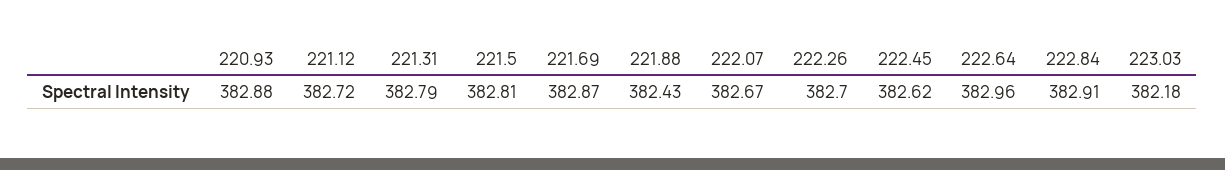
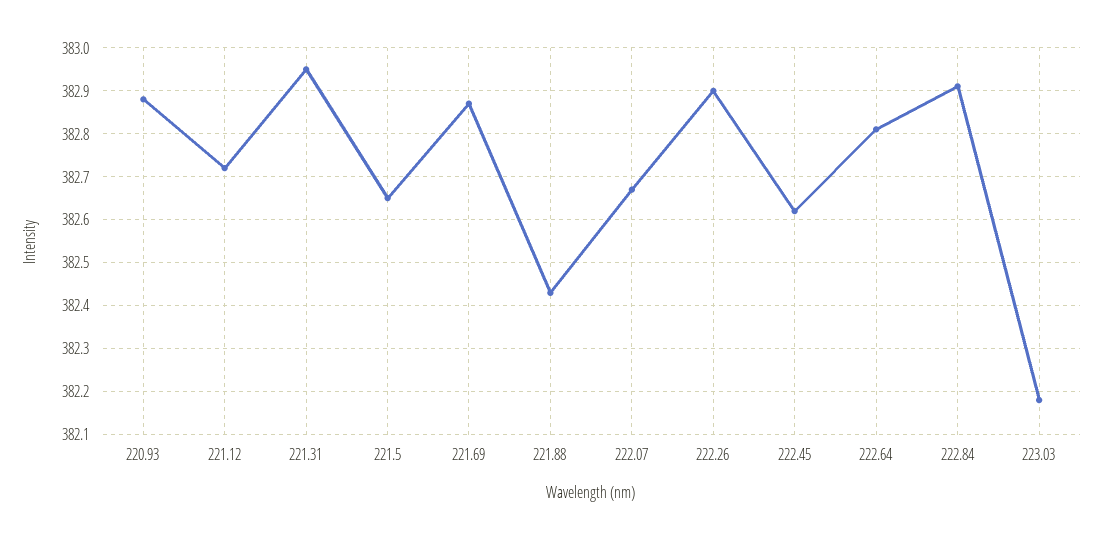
  {
    "220.93": 382.88,
    "221.12": 382.72,
-   "221.31": 382.79,
+   "221.31": 382.95,
-   "221.5": 382.81,
+   "221.5": 382.65,
    "221.69": 382.87,
    "221.88": 382.43,
    "222.07": 382.67,
-   "222.26": 382.7,
+   "222.26": 382.9,
    "222.45": 382.62,
-   "222.64": 382.96,
+   "222.64": 382.8,
    "222.84": 382.91,
    "223.03": 382.18
  }

